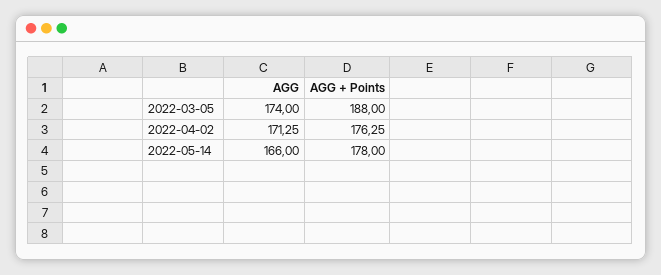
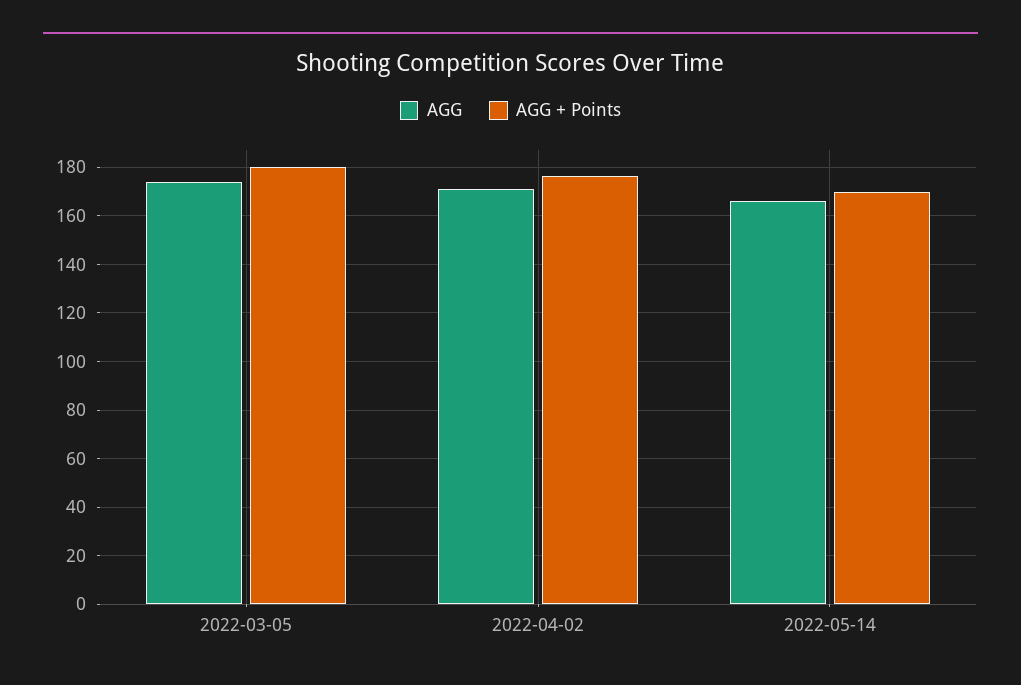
  {
    "AGG": {
      "2022-03-05": 174,
      "2022-04-02": 171.25,
      "2022-05-14": 166
    },
    "AGG + Points": {
-     "2022-03-05": 188,
+     "2022-03-05": 180,
      "2022-04-02": 176.25,
-     "2022-05-14": 178
+     "2022-05-14": 170
    }
  }

